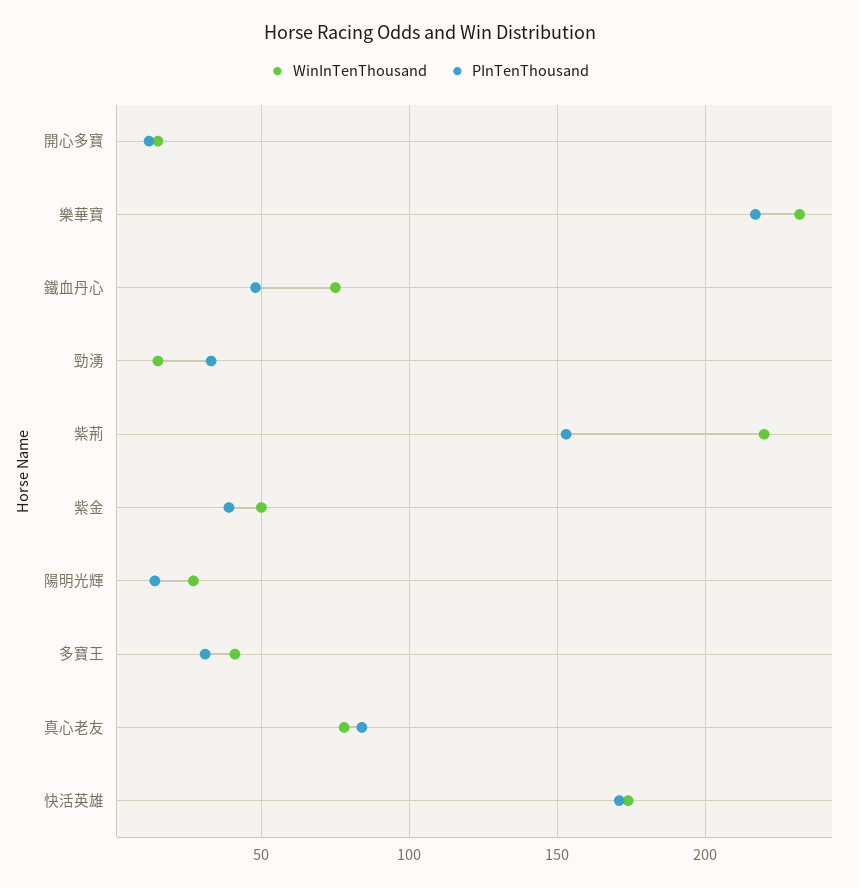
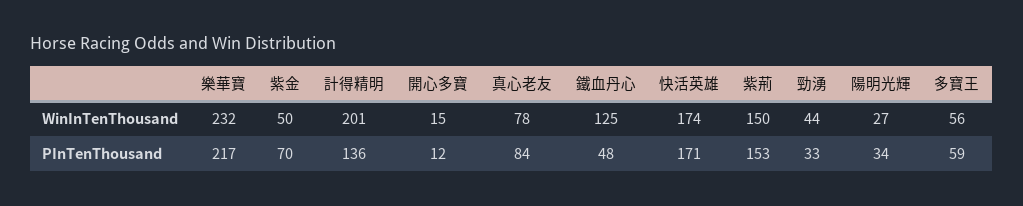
  {
    "WinInTenThousand": {
      "開心多寶": 15,
      "樂華寶": 232,
-     "鐵血丹心": 75,
+     "鐵血丹心": 125,
-     "勁湧": 15,
+     "勁湧": 44,
-     "紫荊": 220,
+     "紫荊": 150,
      "紫金": 50,
      "陽明光輝": 27,
-     "多寶王": 40,
+     "多寶王": 56,
      "真心老友": 78,
-     "快活英雄": 174
+     "快活英雄": 174,
+     "計得精明": 201
    },
    "PInTenThousand": {
      "開心多寶": 12,
      "樂華寶": 217,
      "鐵血丹心": 48,
      "勁湧": 33,
      "紫荊": 153,
-     "紫金": 40,
+     "紫金": 70,
-     "陽明光輝": 15,
+     "陽明光輝": 34,
-     "多寶王": 30,
+     "多寶王": 59,
      "真心老友": 84,
-     "快活英雄": 171
+     "快活英雄": 171,
+     "計得精明": 136
    }
  }

